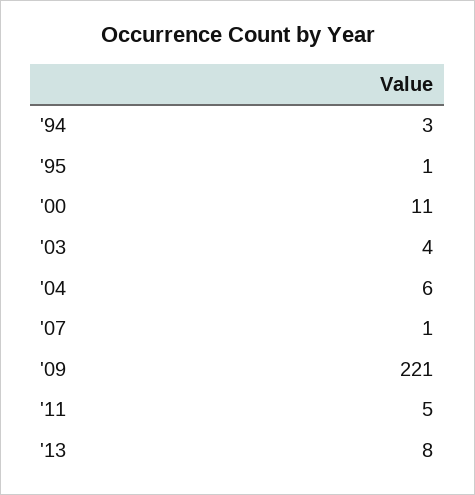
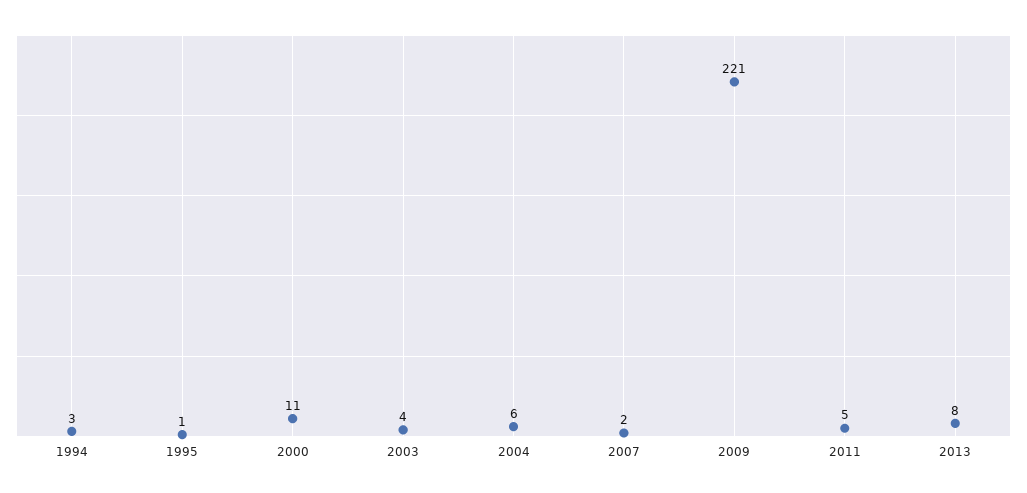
  {
    "'94": 3,
    "'95": 1,
    "'00": 11,
    "'03": 4,
    "'04": 6,
-   "'07": 1,
+   "'07": 2,
    "'09": 221,
    "'11": 5,
    "'13": 8
  }

